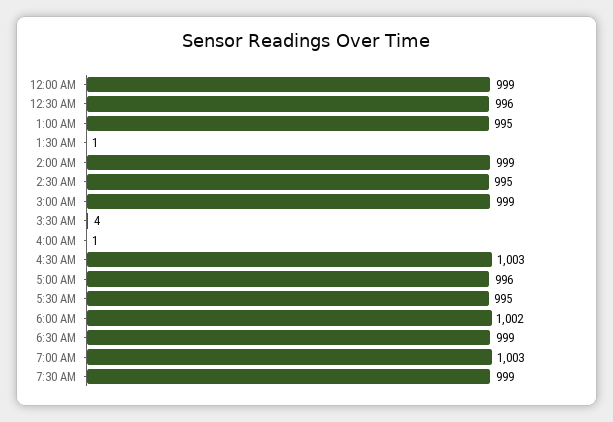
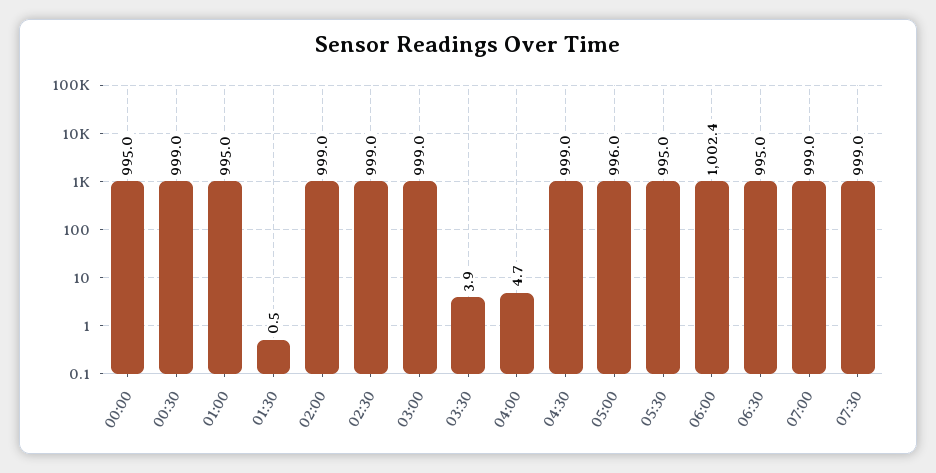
  {
-   "12:00 AM": 999,
+   "12:00 AM": 995,
-   "12:30 AM": 996,
+   "12:30 AM": 999,
    "1:00 AM": 995,
    "1:30 AM": 0.5,
    "2:00 AM": 999,
-   "2:30 AM": 995,
+   "2:30 AM": 999,
    "3:00 AM": 999,
    "3:30 AM": 3.9,
-   "4:00 AM": 1,
+   "4:00 AM": 4.7,
-   "4:30 AM": 1003,
+   "4:30 AM": 999,
    "5:00 AM": 996,
    "5:30 AM": 995,
    "6:00 AM": 1002.4,
-   "6:30 AM": 999,
+   "6:30 AM": 995,
-   "7:00 AM": 1003,
+   "7:00 AM": 999,
    "7:30 AM": 999
  }

